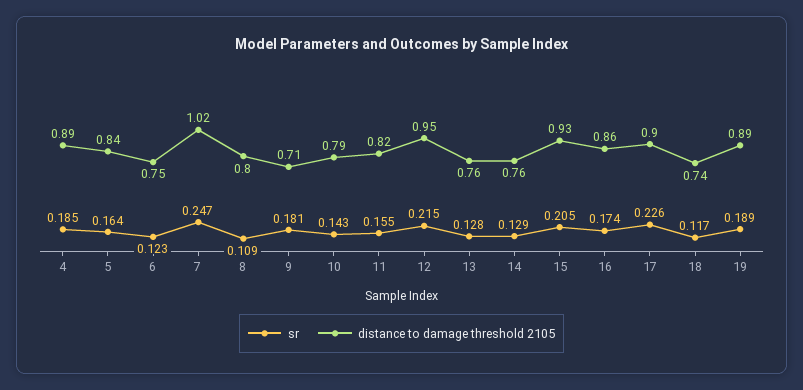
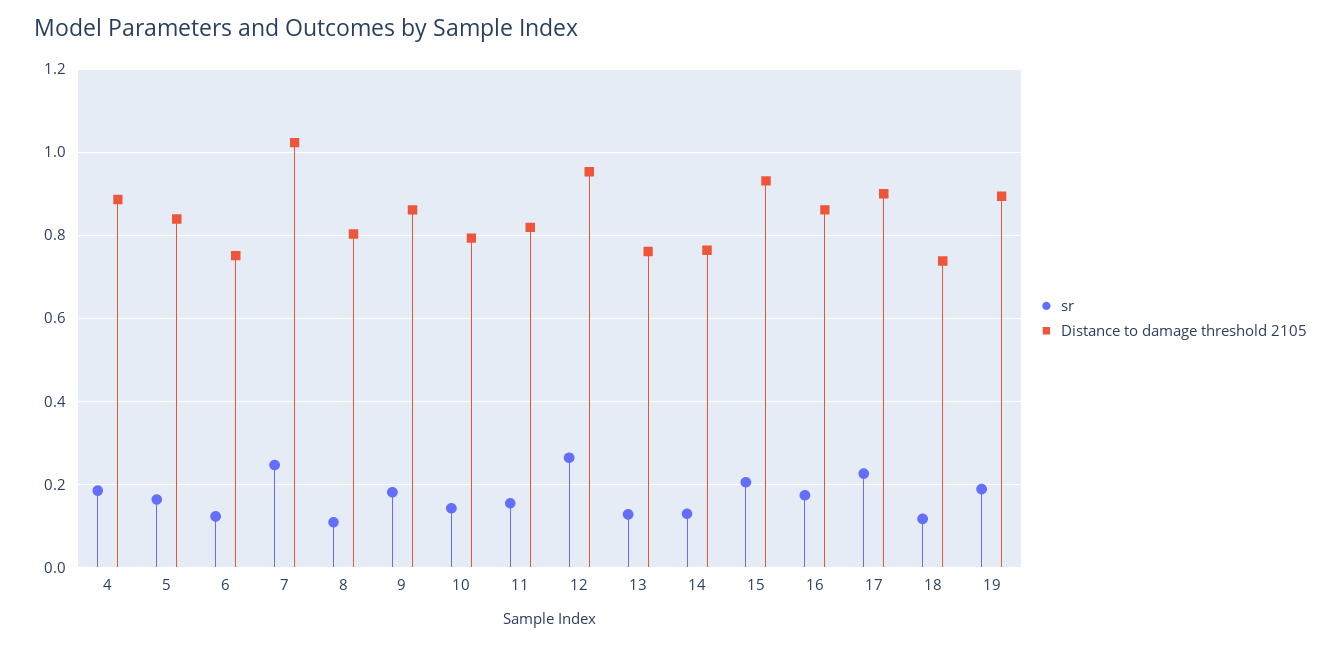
  {
    "sr": {
      "4": 0.185,
      "5": 0.164,
      "6": 0.123,
      "7": 0.247,
      "8": 0.109,
      "9": 0.181,
      "10": 0.143,
      "11": 0.155,
-     "12": 0.215,
+     "12": 0.26,
      "13": 0.128,
      "14": 0.129,
      "15": 0.205,
      "16": 0.174,
      "17": 0.226,
      "18": 0.117,
      "19": 0.189
    },
    "distance to damage threshold 2105": {
      "4": 0.89,
      "5": 0.84,
      "6": 0.75,
      "7": 1.02,
      "8": 0.8,
-     "9": 0.71,
+     "9": 0.86,
      "10": 0.79,
      "11": 0.82,
      "12": 0.95,
      "13": 0.76,
      "14": 0.76,
      "15": 0.93,
      "16": 0.86,
      "17": 0.9,
      "18": 0.74,
      "19": 0.89
    }
  }

